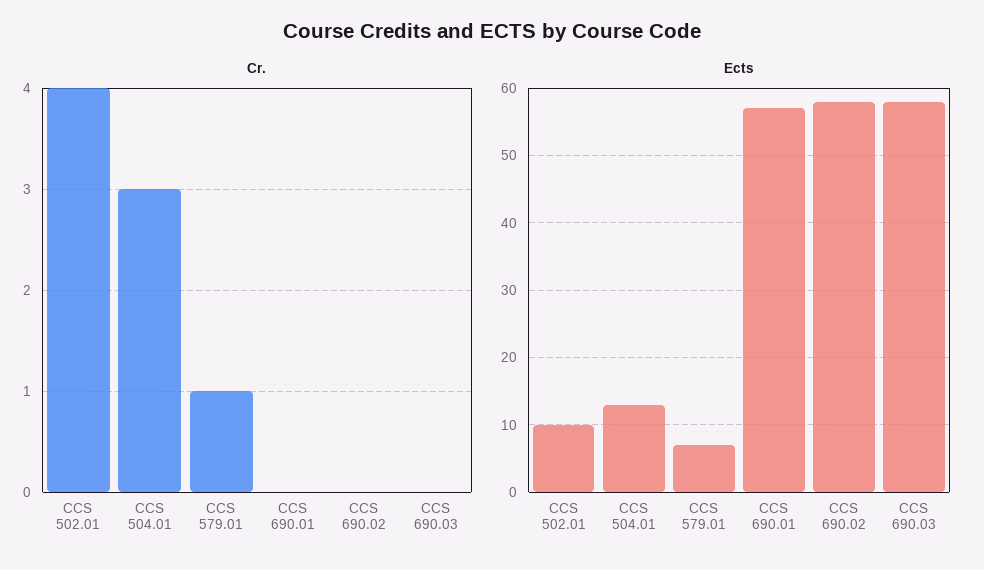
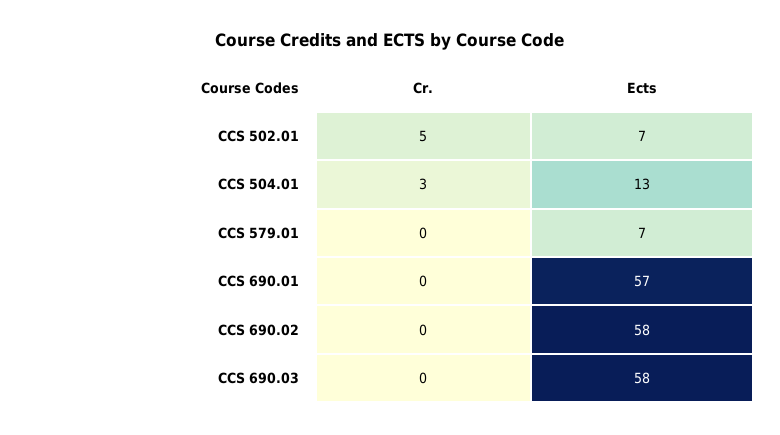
  {
    "Cr.": {
-     "CCS 502.01": 4,
+     "CCS 502.01": 5,
      "CCS 504.01": 3,
-     "CCS 579.01": 1,
+     "CCS 579.01": 0,
      "CCS 690.01": 0,
      "CCS 690.02": 0,
      "CCS 690.03": 0
    },
    "Ects": {
-     "CCS 502.01": 10,
+     "CCS 502.01": 7,
      "CCS 504.01": 13,
      "CCS 579.01": 7,
      "CCS 690.01": 57,
      "CCS 690.02": 58,
      "CCS 690.03": 58
    }
  }

